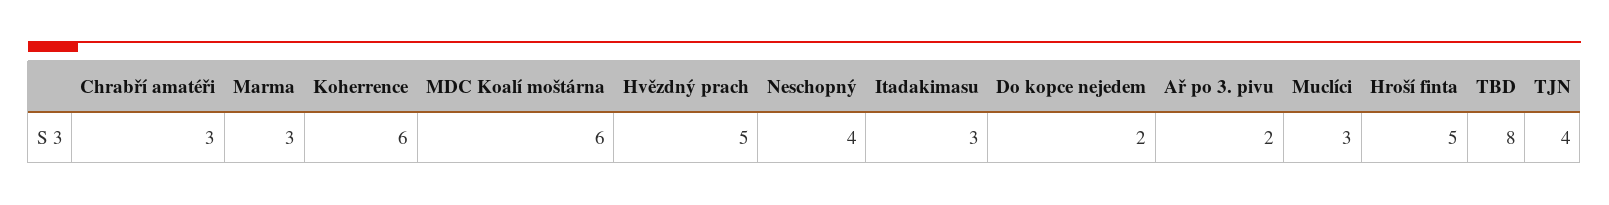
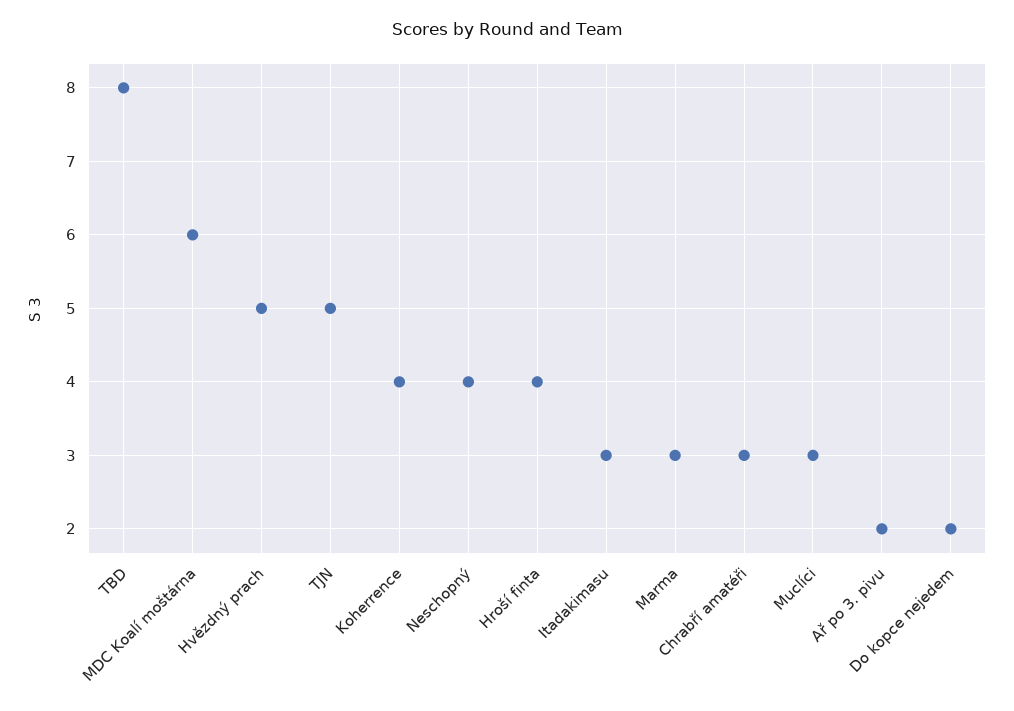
  {
    "Chrabří amatéři": 3,
    "Marma": 3,
-   "Koherrence": 6,
+   "Koherrence": 4,
    "MDC Koalí moštárna": 6,
    "Hvězdný prach": 5,
    "Neschopný": 4,
    "Itadakimasu": 3,
    "Do kopce nejedem": 2,
    "Ař po 3. pivu": 2,
    "Muclíci": 3,
-   "Hroší finta": 5,
+   "Hroší finta": 4,
    "TBD": 8,
-   "TJN": 4
+   "TJN": 5
  }

